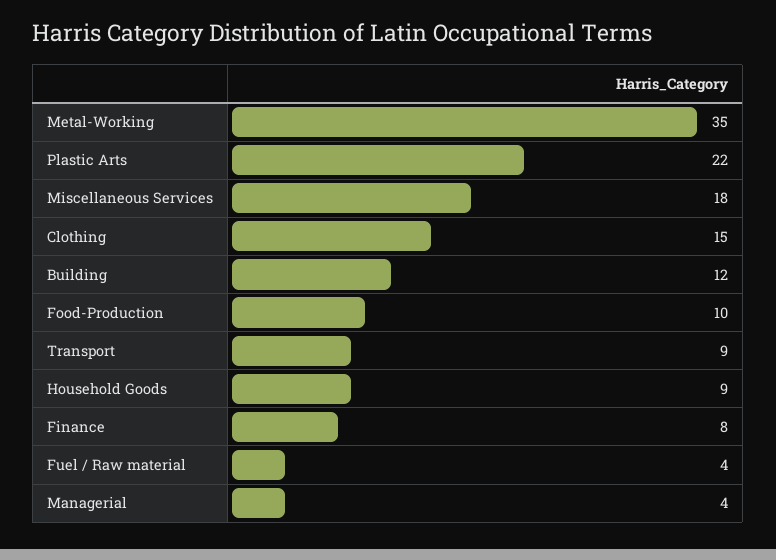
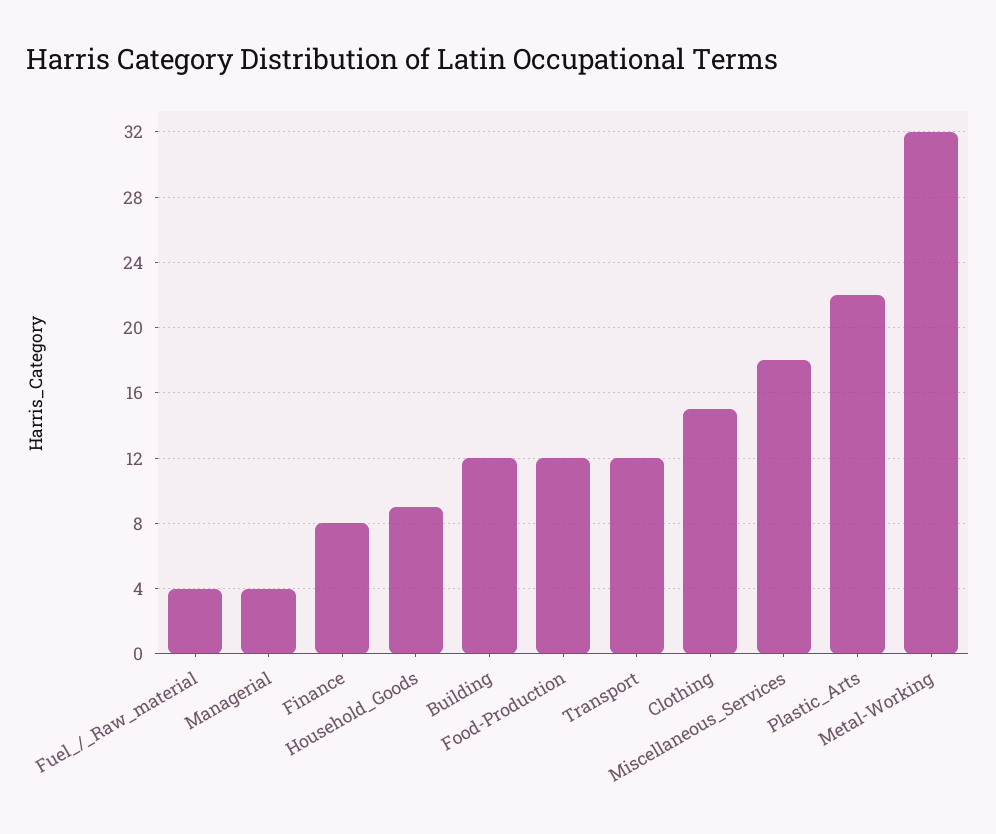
  {
-   "Metal-Working": 35,
+   "Metal-Working": 32,
    "Plastic Arts": 22,
    "Miscellaneous Services": 18,
    "Clothing": 15,
    "Building": 12,
-   "Food-Production": 10,
+   "Food-Production": 12,
-   "Transport": 9,
+   "Transport": 12,
    "Household Goods": 9,
    "Finance": 8,
    "Fuel / Raw material": 4,
    "Managerial": 4
  }

